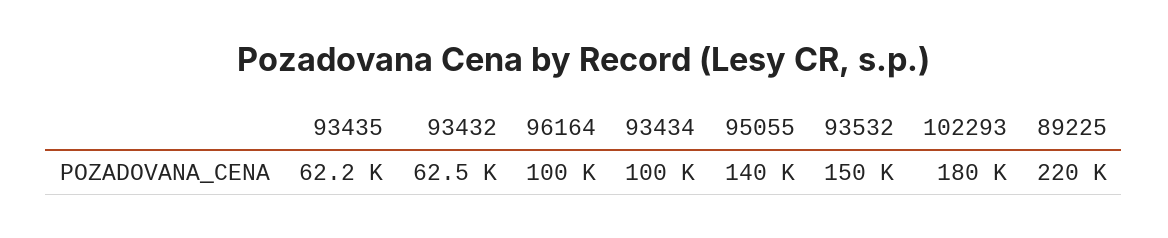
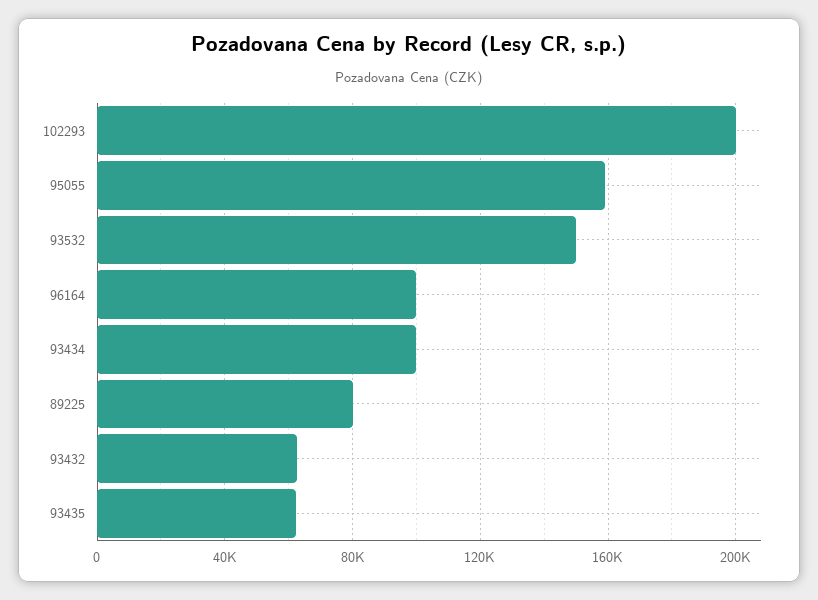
  {
    "93435": 62200,
    "93432": 62500,
    "96164": 100000,
    "93434": 100000,
-   "95055": 140000,
+   "95055": 160000,
    "93532": 150000,
-   "102293": 180000,
+   "102293": 200000,
-   "89225": 220000
+   "89225": 80000
  }

